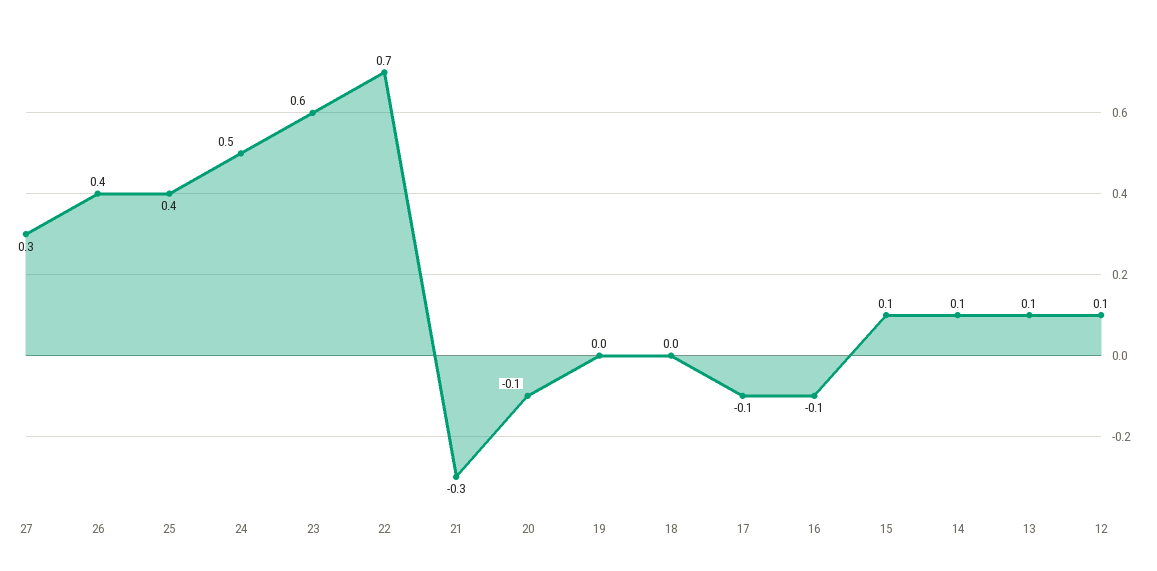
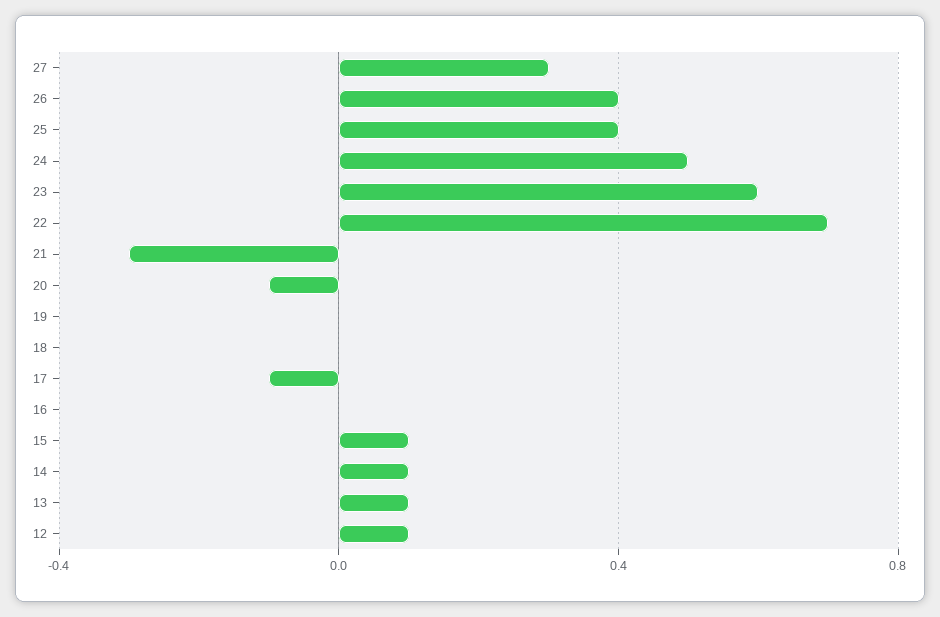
  {
    "27": 0.3,
    "26": 0.4,
    "25": 0.4,
    "24": 0.5,
    "23": 0.6,
    "22": 0.7,
    "21": -0.3,
    "20": -0.1,
    "19": 0,
    "18": 0,
    "17": -0.1,
-   "16": -0.1,
+   "16": 0,
    "15": 0.1,
    "14": 0.1,
    "13": 0.1,
    "12": 0.1
  }

